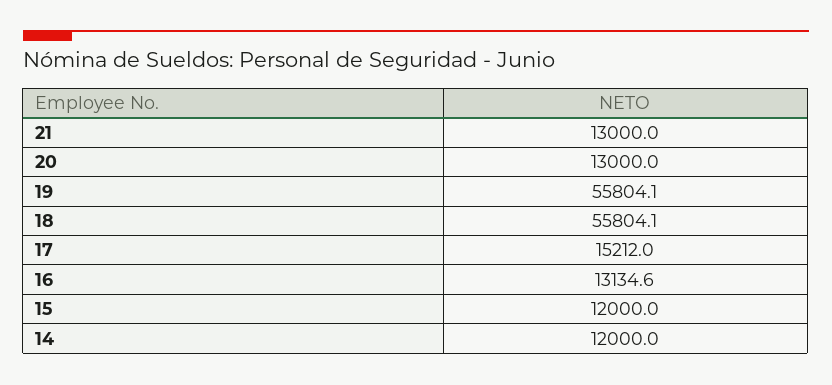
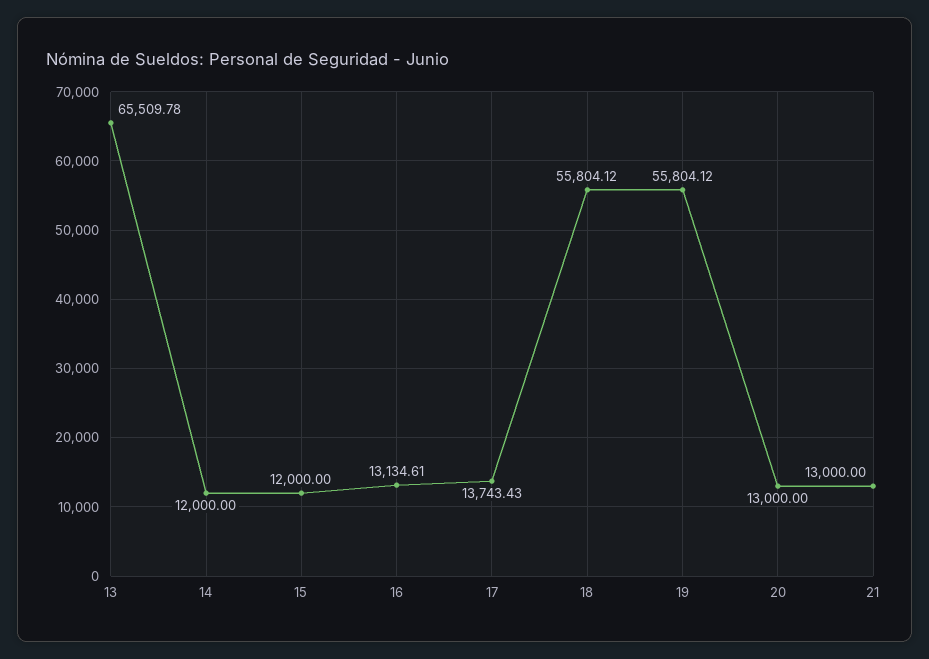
  {
    "21": 13000,
    "20": 13000,
    "19": 55804.12,
    "18": 55804.12,
-   "17": 15212,
+   "17": 13743.43,
    "16": 13134.61,
    "15": 12000,
-   "14": 12000
+   "14": 12000,
+   "13": 65509.78
  }

